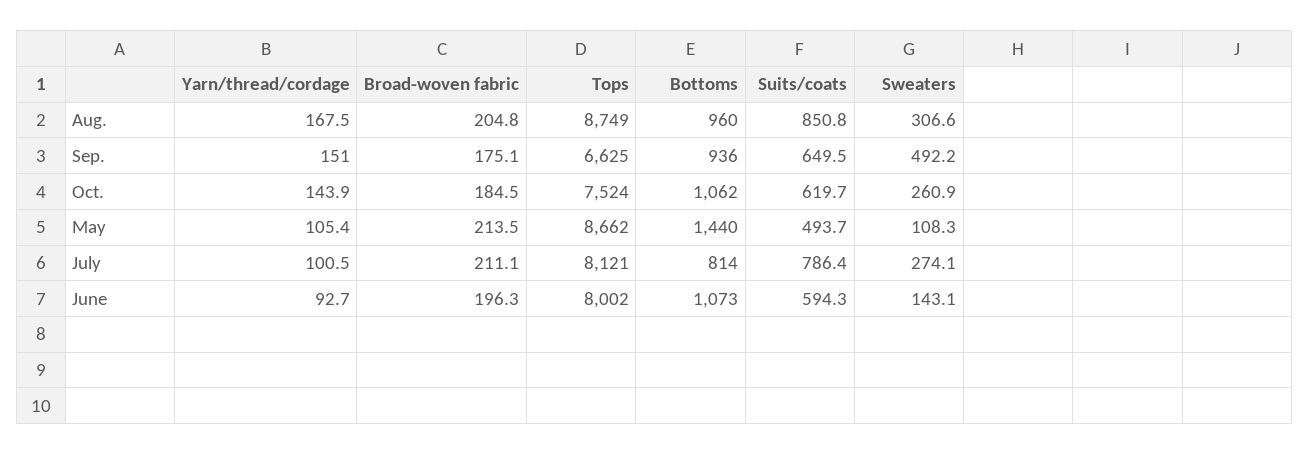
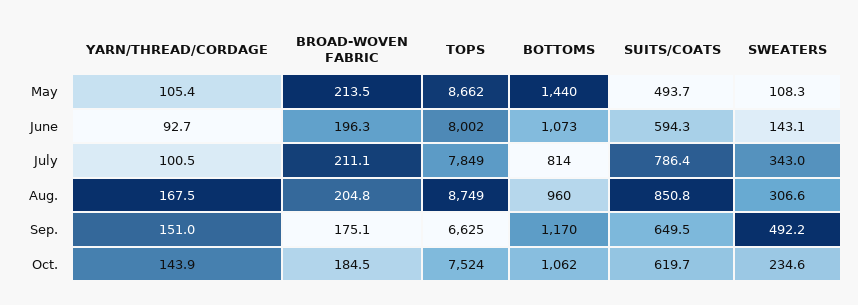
  {
    "Yarn/thread/cordage": {
      "Aug.": 167.5,
      "Sep.": 151,
      "Oct.": 143.9,
      "May": 105.4,
      "July": 100.5,
      "June": 92.7
    },
    "Broad-woven fabric": {
      "Aug.": 204.8,
      "Sep.": 175.1,
      "Oct.": 184.5,
      "May": 213.5,
      "July": 211.1,
      "June": 196.3
    },
    "Tops": {
      "Aug.": 8749,
      "Sep.": 6625,
      "Oct.": 7524,
      "May": 8662,
-     "July": 8121,
+     "July": 7849,
      "June": 8002
    },
    "Bottoms": {
      "Aug.": 960,
-     "Sep.": 936,
+     "Sep.": 1170,
      "Oct.": 1062,
      "May": 1440,
      "July": 814,
      "June": 1073
    },
    "Suits/coats": {
      "Aug.": 850.8,
      "Sep.": 649.5,
      "Oct.": 619.7,
      "May": 493.7,
      "July": 786.4,
      "June": 594.3
    },
    "Sweaters": {
      "Aug.": 306.6,
      "Sep.": 492.2,
-     "Oct.": 260.9,
+     "Oct.": 234.6,
      "May": 108.3,
-     "July": 274.1,
+     "July": 343,
      "June": 143.1
    }
  }

